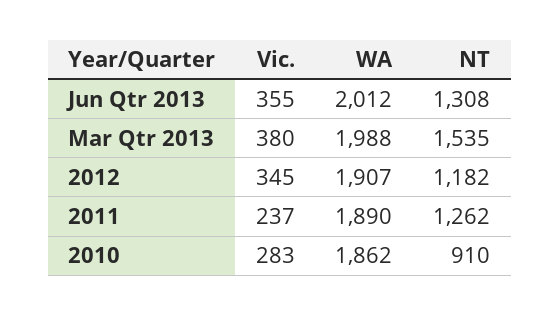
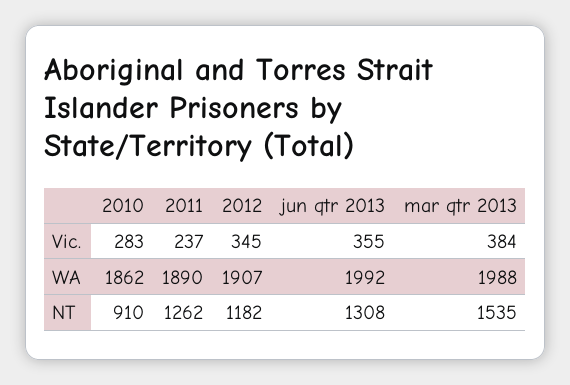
  {
    "Vic.": {
      "Jun Qtr 2013": 355,
-     "Mar Qtr 2013": 380,
+     "Mar Qtr 2013": 384,
      "2012": 345,
      "2011": 237,
      "2010": 283
    },
    "WA": {
-     "Jun Qtr 2013": 2012,
+     "Jun Qtr 2013": 1992,
      "Mar Qtr 2013": 1988,
      "2012": 1907,
      "2011": 1890,
      "2010": 1862
    },
    "NT": {
      "Jun Qtr 2013": 1308,
      "Mar Qtr 2013": 1535,
      "2012": 1182,
      "2011": 1262,
      "2010": 910
    }
  }

